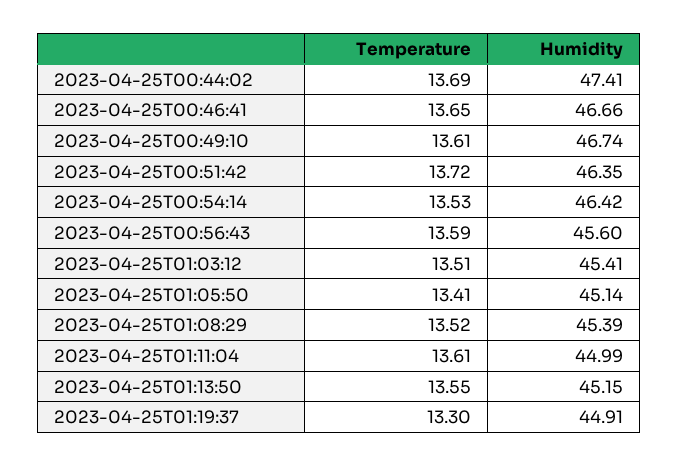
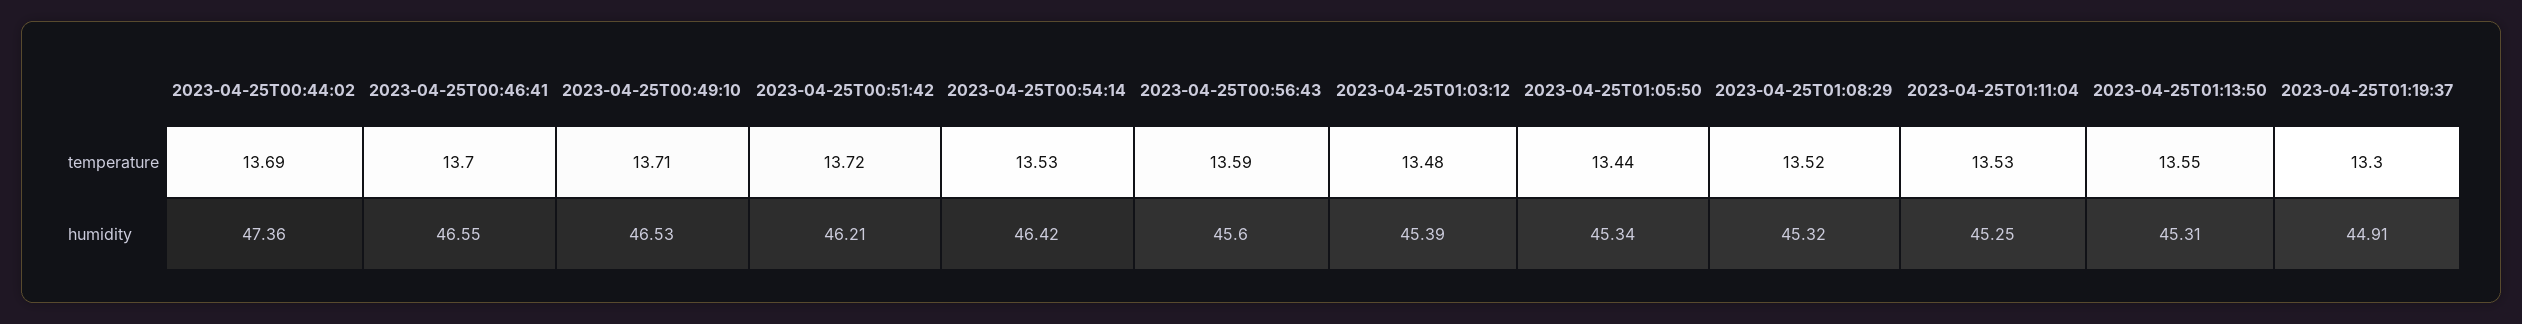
  {
    "Temperature": {
      "2023-04-25T00:44:02": 13.69,
-     "2023-04-25T00:46:41": 13.65,
+     "2023-04-25T00:46:41": 13.7,
-     "2023-04-25T00:49:10": 13.61,
+     "2023-04-25T00:49:10": 13.71,
      "2023-04-25T00:51:42": 13.72,
      "2023-04-25T00:54:14": 13.53,
      "2023-04-25T00:56:43": 13.59,
-     "2023-04-25T01:03:12": 13.51,
+     "2023-04-25T01:03:12": 13.48,
-     "2023-04-25T01:05:50": 13.41,
+     "2023-04-25T01:05:50": 13.44,
      "2023-04-25T01:08:29": 13.52,
-     "2023-04-25T01:11:04": 13.61,
+     "2023-04-25T01:11:04": 13.53,
      "2023-04-25T01:13:50": 13.55,
      "2023-04-25T01:19:37": 13.3
    },
    "Humidity": {
-     "2023-04-25T00:44:02": 47.41,
+     "2023-04-25T00:44:02": 47.36,
-     "2023-04-25T00:46:41": 46.66,
+     "2023-04-25T00:46:41": 46.55,
-     "2023-04-25T00:49:10": 46.74,
+     "2023-04-25T00:49:10": 46.53,
-     "2023-04-25T00:51:42": 46.35,
+     "2023-04-25T00:51:42": 46.21,
      "2023-04-25T00:54:14": 46.42,
      "2023-04-25T00:56:43": 45.6,
-     "2023-04-25T01:03:12": 45.41,
+     "2023-04-25T01:03:12": 45.39,
-     "2023-04-25T01:05:50": 45.14,
+     "2023-04-25T01:05:50": 45.34,
-     "2023-04-25T01:08:29": 45.39,
+     "2023-04-25T01:08:29": 45.32,
-     "2023-04-25T01:11:04": 44.99,
+     "2023-04-25T01:11:04": 45.25,
-     "2023-04-25T01:13:50": 45.15,
+     "2023-04-25T01:13:50": 45.31,
      "2023-04-25T01:19:37": 44.91
    }
  }

